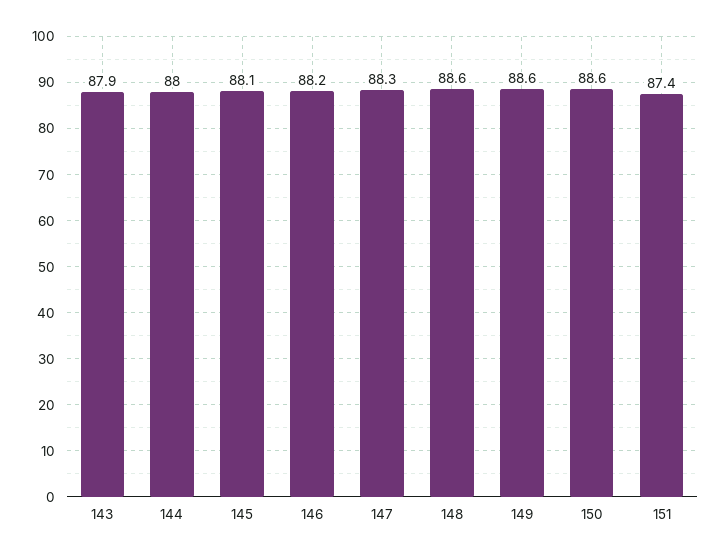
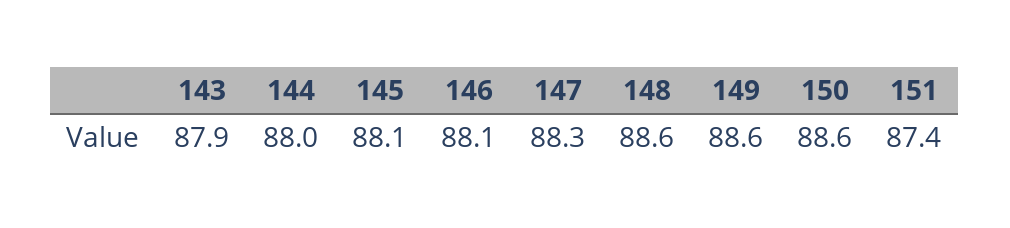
  {
    "143": 87.9,
    "144": 88,
    "145": 88.1,
-   "146": 88.2,
+   "146": 88.1,
    "147": 88.3,
    "148": 88.6,
    "149": 88.6,
    "150": 88.6,
    "151": 87.4
  }

